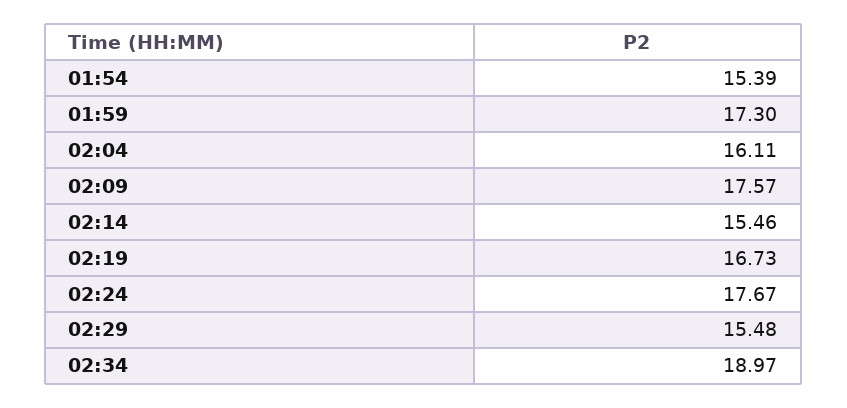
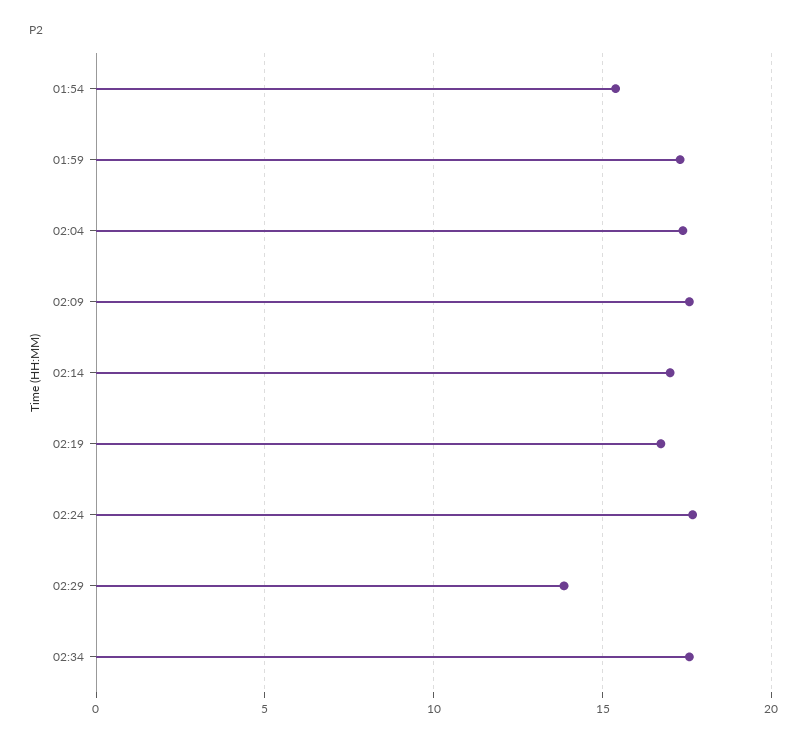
  {
    "01:54": 15.39,
    "01:59": 17.3,
-   "02:04": 16.11,
+   "02:04": 17.5,
    "02:09": 17.57,
-   "02:14": 15.46,
+   "02:14": 17,
    "02:19": 16.73,
    "02:24": 17.67,
-   "02:29": 15.48,
+   "02:29": 14,
-   "02:34": 18.97
+   "02:34": 17.5
  }

